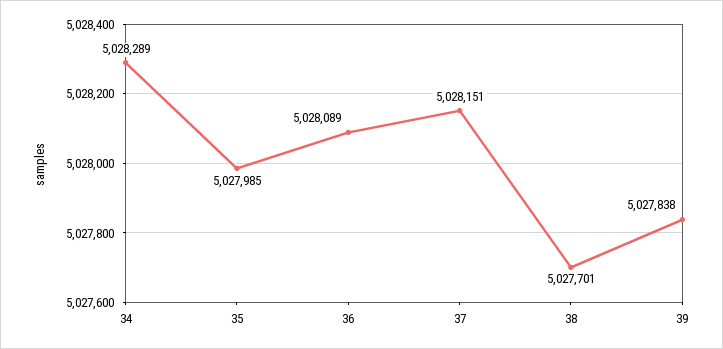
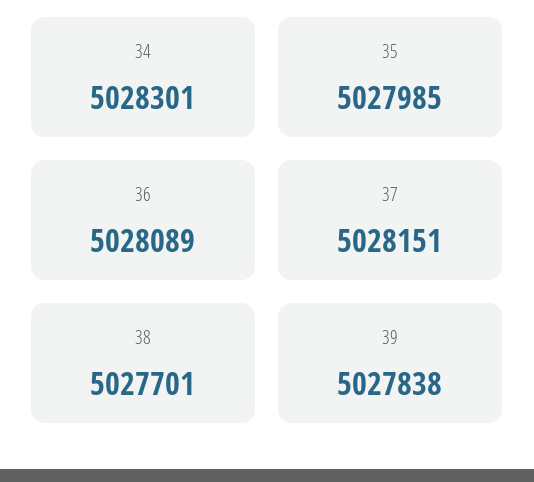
  {
-   "34": 5028289,
+   "34": 5028301,
    "35": 5027985,
    "36": 5028089,
    "37": 5028151,
    "38": 5027701,
    "39": 5027838
  }

